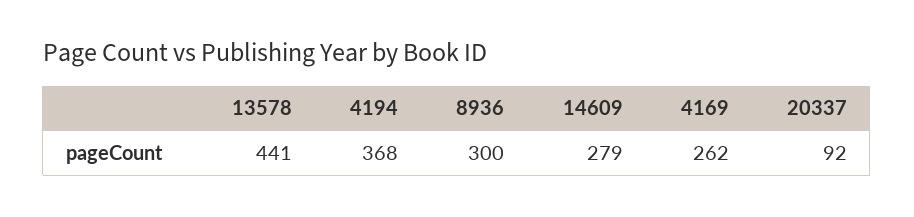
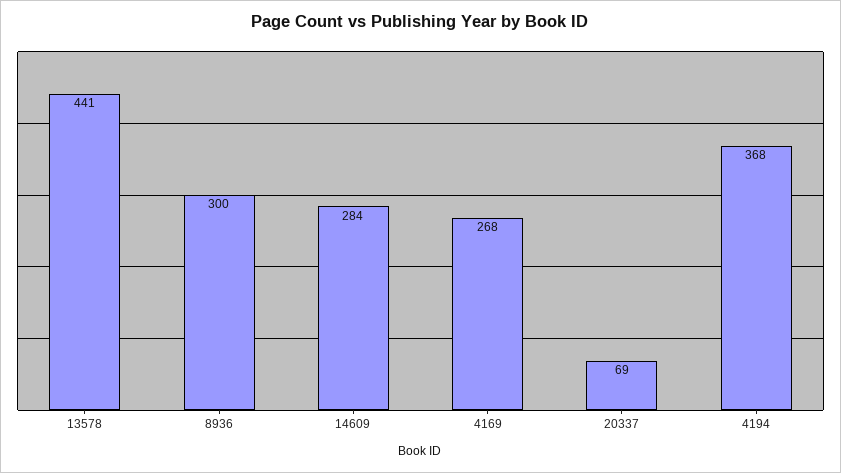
  {
    "13578": 441,
    "4194": 368,
    "8936": 300,
-   "14609": 279,
+   "14609": 284,
-   "4169": 262,
+   "4169": 268,
-   "20337": 92
+   "20337": 69
  }

